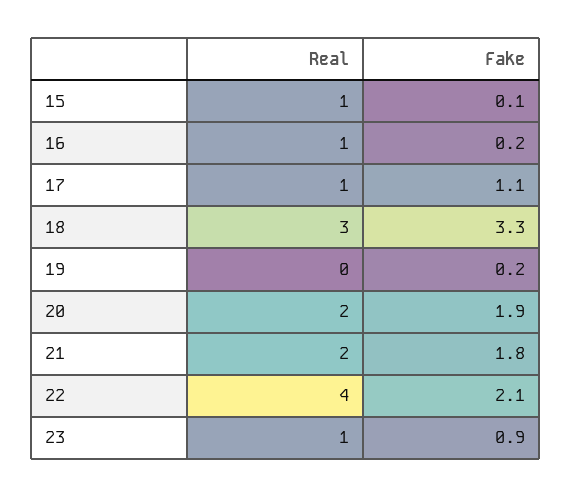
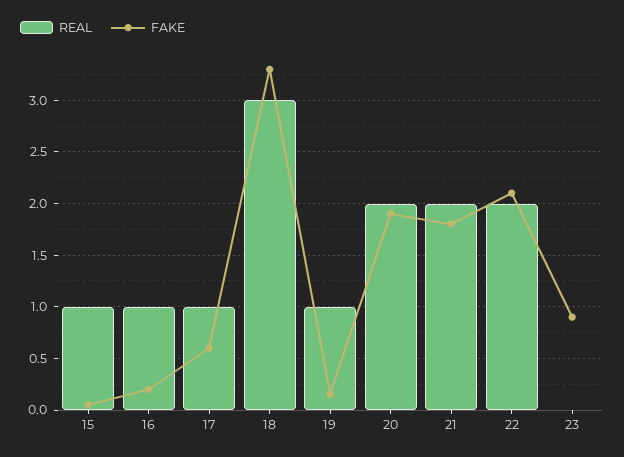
  {
    "Real": {
      "15": 1,
      "16": 1,
      "17": 1,
      "18": 3,
-     "19": 0,
+     "19": 1,
      "20": 2,
      "21": 2,
-     "22": 4,
+     "22": 2,
-     "23": 1
+     "23": 0
    },
    "Fake": {
      "15": 0.1,
      "16": 0.2,
-     "17": 1.1,
+     "17": 0.6,
      "18": 3.3,
      "19": 0.2,
      "20": 1.9,
      "21": 1.8,
      "22": 2.1,
      "23": 0.9
    }
  }

